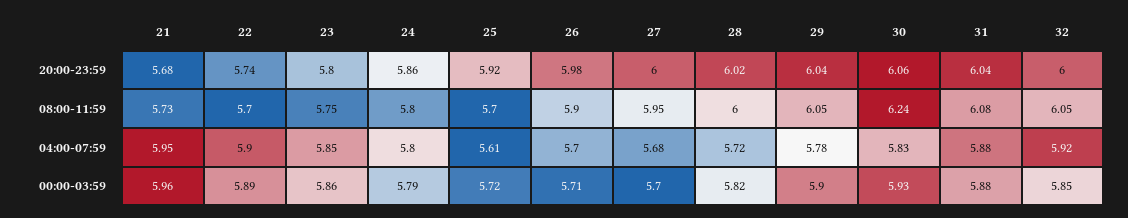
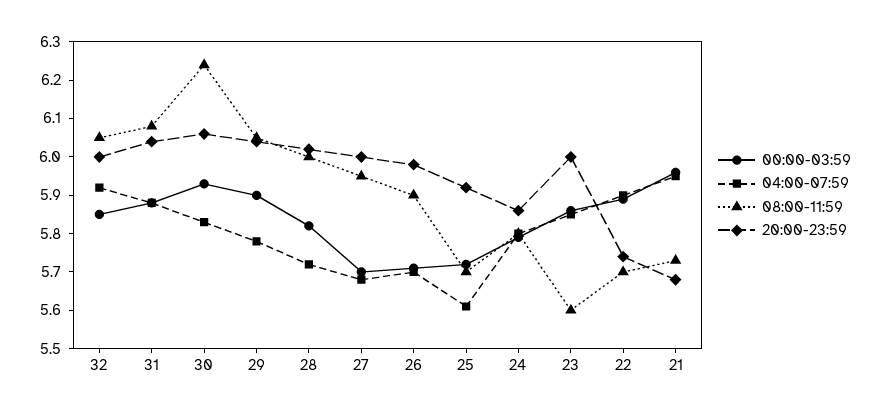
  {
    "20:00-23:59": {
      "21": 5.68,
      "22": 5.74,
-     "23": 5.8,
+     "23": 6,
      "24": 5.86,
      "25": 5.92,
      "26": 5.98,
      "27": 6,
      "28": 6.02,
      "29": 6.04,
      "30": 6.06,
      "31": 6.04,
      "32": 6
    },
    "08:00-11:59": {
      "21": 5.73,
      "22": 5.7,
-     "23": 5.75,
+     "23": 5.6,
      "24": 5.8,
      "25": 5.7,
      "26": 5.9,
      "27": 5.95,
      "28": 6,
      "29": 6.05,
      "30": 6.24,
      "31": 6.08,
      "32": 6.05
    },
    "04:00-07:59": {
      "21": 5.95,
      "22": 5.9,
      "23": 5.85,
      "24": 5.8,
      "25": 5.61,
      "26": 5.7,
      "27": 5.68,
      "28": 5.72,
      "29": 5.78,
      "30": 5.83,
      "31": 5.88,
      "32": 5.92
    },
    "00:00-03:59": {
      "21": 5.96,
      "22": 5.89,
      "23": 5.86,
      "24": 5.79,
      "25": 5.72,
      "26": 5.71,
      "27": 5.7,
      "28": 5.82,
      "29": 5.9,
      "30": 5.93,
      "31": 5.88,
      "32": 5.85
    }
  }

